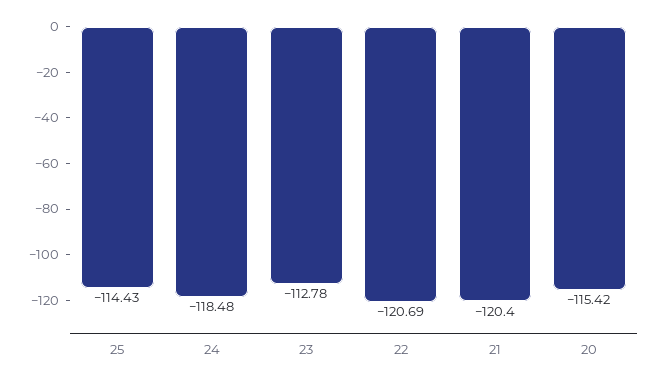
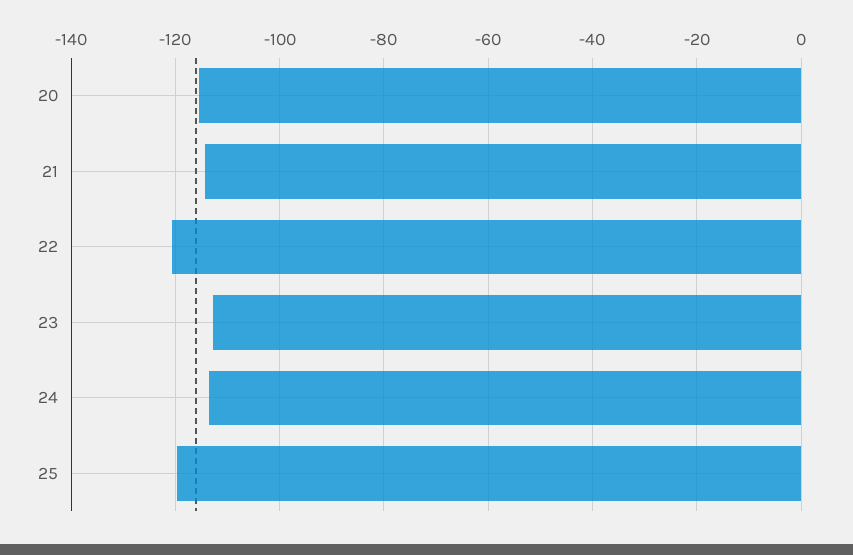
  {
-   "25": -114.43,
+   "25": -120,
-   "24": -118.48,
+   "24": -114,
    "23": -112.78,
    "22": -120.69,
-   "21": -120.4,
+   "21": -114,
    "20": -115.42
  }

